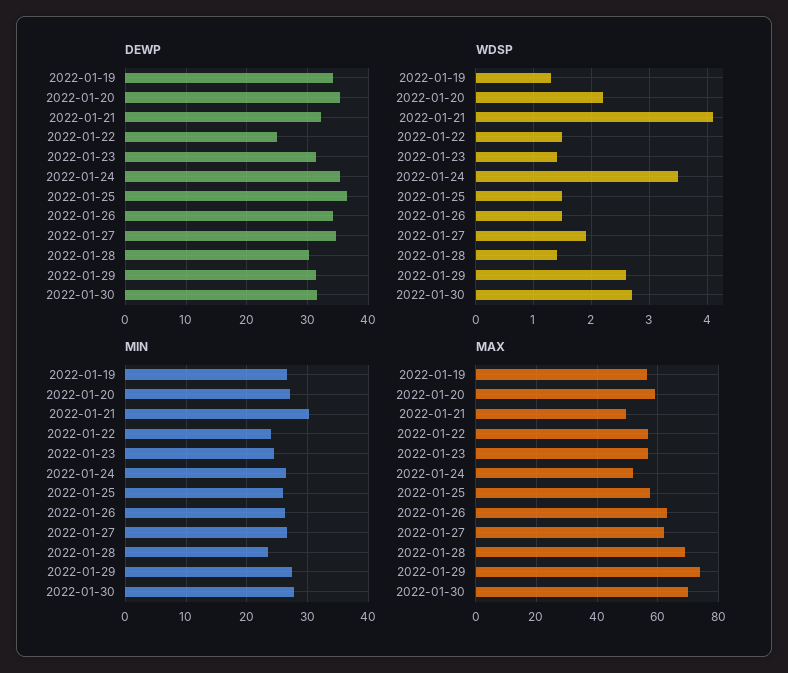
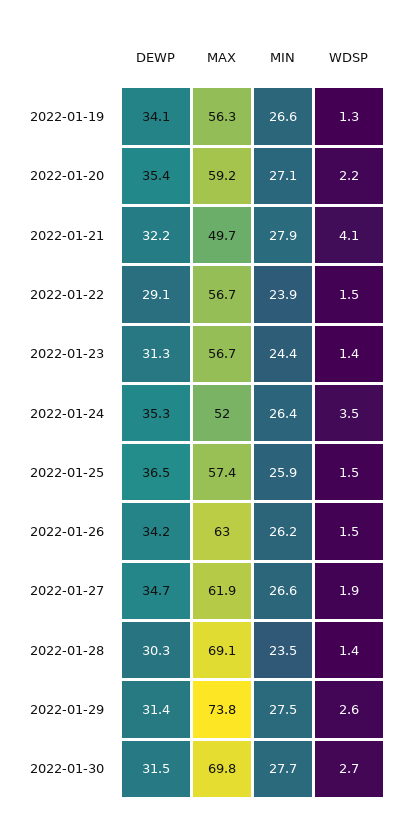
  {
    "DEWP": {
      "2022-01-19": 34.1,
      "2022-01-20": 35.4,
      "2022-01-21": 32.2,
-     "2022-01-22": 25,
+     "2022-01-22": 29.1,
      "2022-01-23": 31.3,
      "2022-01-24": 35.3,
      "2022-01-25": 36.5,
      "2022-01-26": 34.2,
      "2022-01-27": 34.7,
      "2022-01-28": 30.3,
      "2022-01-29": 31.4,
      "2022-01-30": 31.5
    },
    "WDSP": {
      "2022-01-19": 1.3,
      "2022-01-20": 2.2,
      "2022-01-21": 4.1,
      "2022-01-22": 1.5,
      "2022-01-23": 1.4,
      "2022-01-24": 3.5,
      "2022-01-25": 1.5,
      "2022-01-26": 1.5,
      "2022-01-27": 1.9,
      "2022-01-28": 1.4,
      "2022-01-29": 2.6,
      "2022-01-30": 2.7
    },
    "MIN": {
      "2022-01-19": 26.6,
      "2022-01-20": 27.1,
-     "2022-01-21": 30,
+     "2022-01-21": 27.9,
      "2022-01-22": 23.9,
      "2022-01-23": 24.4,
      "2022-01-24": 26.4,
      "2022-01-25": 25.9,
      "2022-01-26": 26.2,
      "2022-01-27": 26.6,
      "2022-01-28": 23.5,
      "2022-01-29": 27.5,
      "2022-01-30": 27.7
    },
    "MAX": {
      "2022-01-19": 56.3,
      "2022-01-20": 59.2,
      "2022-01-21": 49.7,
      "2022-01-22": 56.7,
      "2022-01-23": 56.7,
      "2022-01-24": 52,
      "2022-01-25": 57.4,
      "2022-01-26": 63,
      "2022-01-27": 61.9,
      "2022-01-28": 69.1,
      "2022-01-29": 73.8,
      "2022-01-30": 69.8
    }
  }

